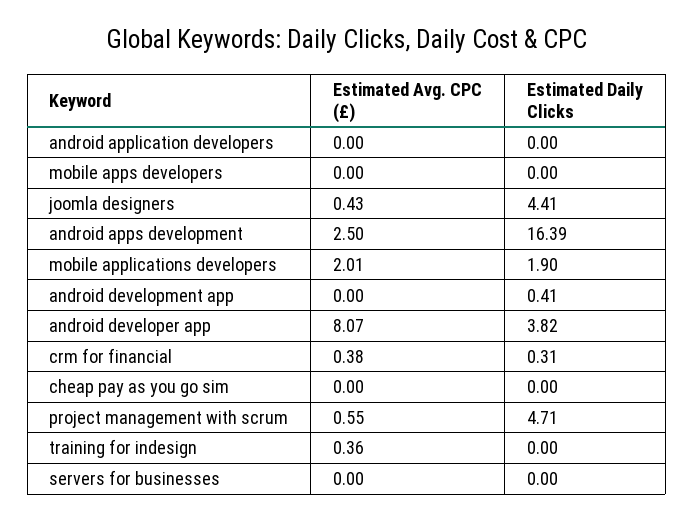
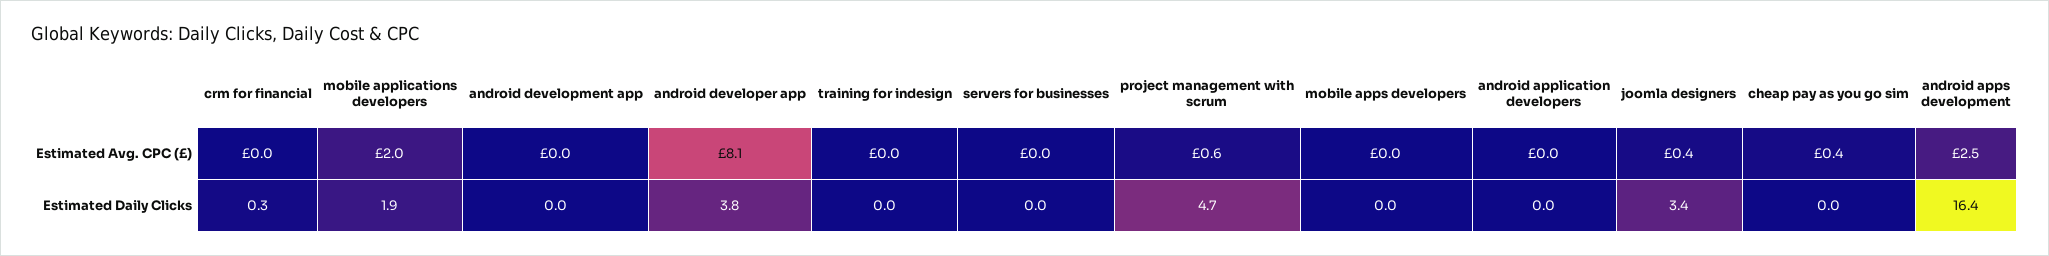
  {
    "Estimated Avg. CPC (£)": {
      "android application developers": 0,
      "mobile apps developers": 0,
      "joomla designers": 0.43,
      "android apps development": 2.5,
      "mobile applications developers": 2.01,
      "android development app": 0,
      "android developer app": 8.07,
-     "crm for financial": 0.38,
+     "crm for financial": 0,
-     "cheap pay as you go sim": 0,
+     "cheap pay as you go sim": 0.4,
      "project management with scrum": 0.55,
-     "training for indesign": 0.36,
+     "training for indesign": 0,
      "servers for businesses": 0
    },
    "Estimated Daily Clicks": {
      "android application developers": 0,
      "mobile apps developers": 0,
-     "joomla designers": 4.41,
+     "joomla designers": 3.4,
      "android apps development": 16.39,
      "mobile applications developers": 1.9,
-     "android development app": 0.41,
+     "android development app": 0,
      "android developer app": 3.82,
      "crm for financial": 0.31,
      "cheap pay as you go sim": 0,
      "project management with scrum": 4.71,
      "training for indesign": 0,
      "servers for businesses": 0
    }
  }

